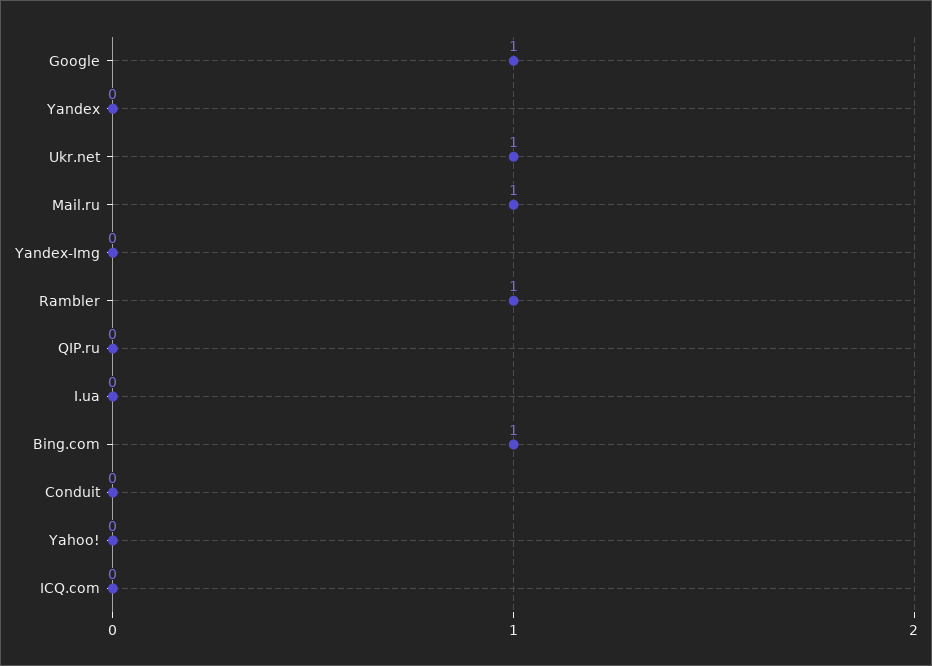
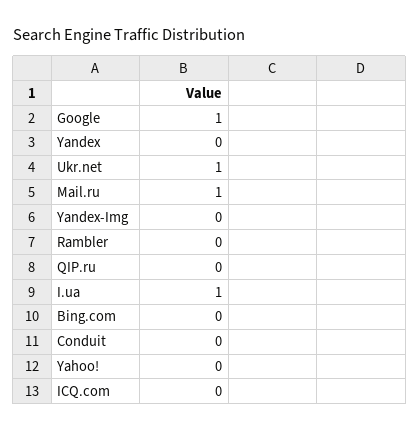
  {
    "Google": 1,
    "Yandex": 0,
    "Ukr.net": 1,
    "Mail.ru": 1,
    "Yandex-Img": 0,
-   "Rambler": 1,
+   "Rambler": 0,
    "QIP.ru": 0,
-   "I.ua": 0,
+   "I.ua": 1,
-   "Bing.com": 1,
+   "Bing.com": 0,
    "Conduit": 0,
    "Yahoo!": 0,
    "ICQ.com": 0
  }

